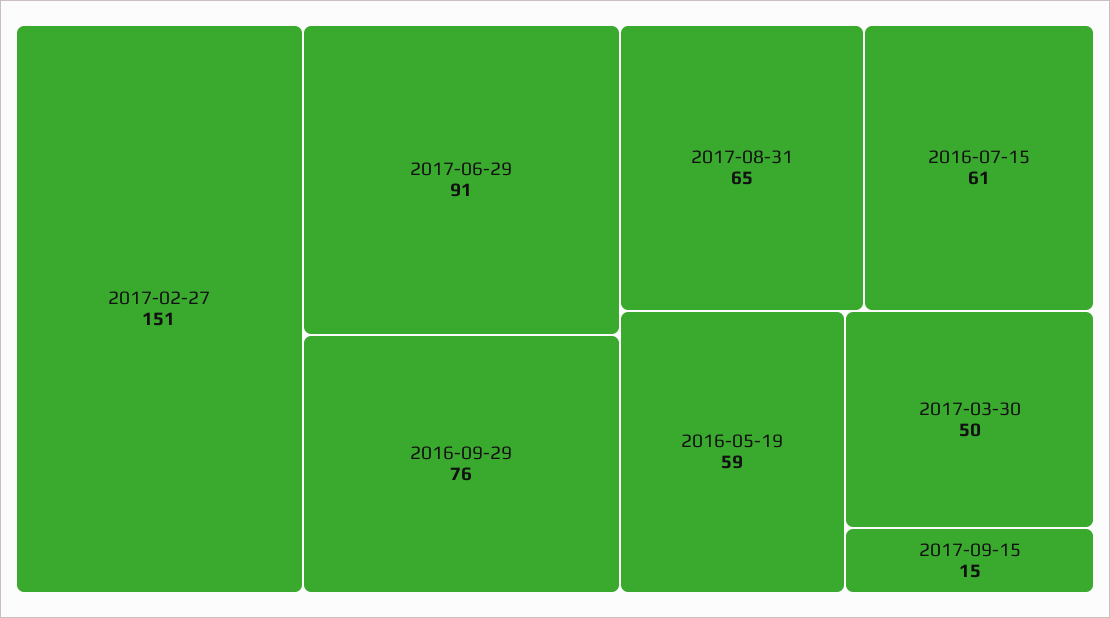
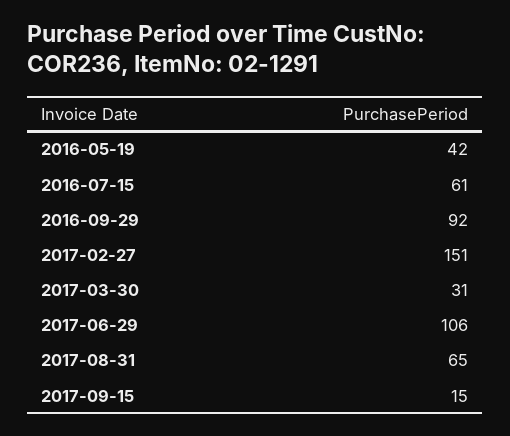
  {
    "2017-02-27": 151,
-   "2017-06-29": 91,
+   "2017-06-29": 106,
-   "2016-09-29": 76,
+   "2016-09-29": 92,
    "2017-08-31": 65,
    "2016-07-15": 61,
-   "2016-05-19": 59,
+   "2016-05-19": 42,
-   "2017-03-30": 50,
+   "2017-03-30": 31,
    "2017-09-15": 15
  }

